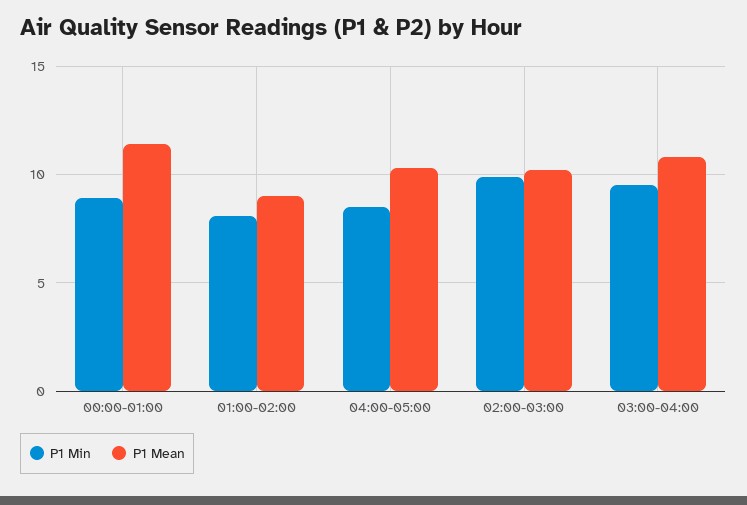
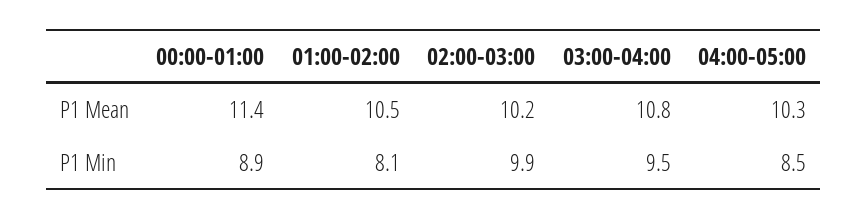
  {
    "P1 Min": {
      "00:00-01:00": 8.9,
      "01:00-02:00": 8.1,
      "04:00-05:00": 8.5,
      "02:00-03:00": 9.9,
      "03:00-04:00": 9.5
    },
    "P1 Mean": {
      "00:00-01:00": 11.4,
-     "01:00-02:00": 9,
+     "01:00-02:00": 10.5,
      "04:00-05:00": 10.3,
      "02:00-03:00": 10.2,
      "03:00-04:00": 10.8
    }
  }

